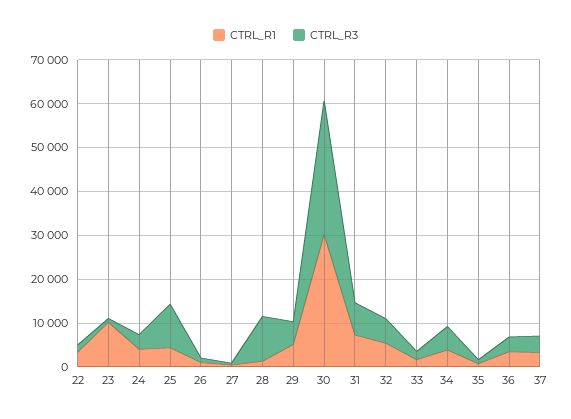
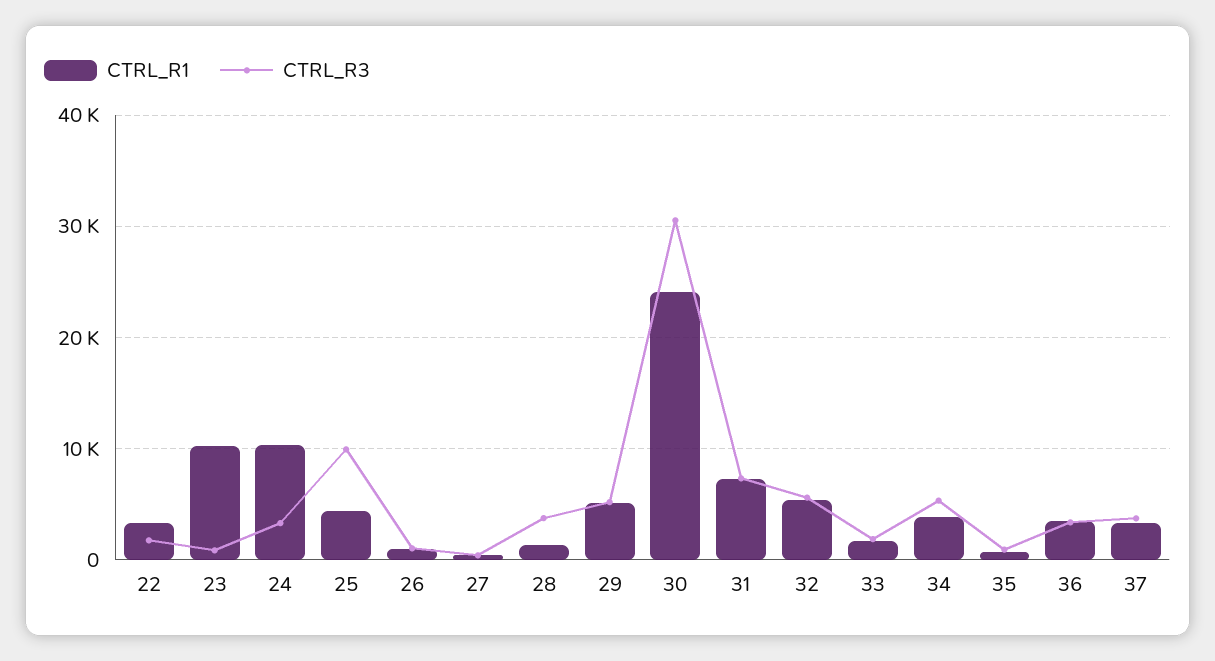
  {
    "CTRL_R1": {
      "22": 3000,
      "23": 10000,
-     "24": 4000,
+     "24": 10000,
      "25": 4000,
      "26": 1000,
      "27": 0,
      "28": 1000,
      "29": 5000,
-     "30": 30000,
+     "30": 24000,
      "31": 7000,
      "32": 5000,
      "33": 2000,
      "34": 4000,
      "35": 1000,
      "36": 4000,
      "37": 3000
    },
    "CTRL_R3": {
      "22": 2000,
      "23": 1000,
      "24": 3000,
      "25": 10000,
      "26": 1000,
      "27": 0,
-     "28": 10000,
+     "28": 4000,
      "29": 5000,
      "30": 31000,
      "31": 7000,
      "32": 6000,
      "33": 2000,
      "34": 5000,
      "35": 1000,
      "36": 3000,
      "37": 4000
    }
  }

